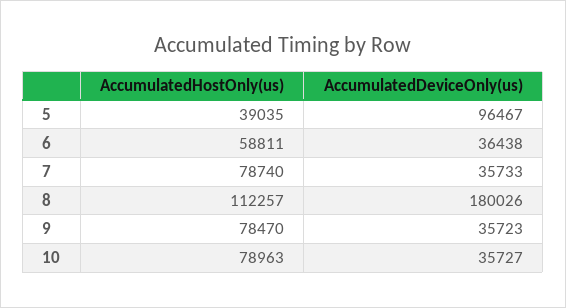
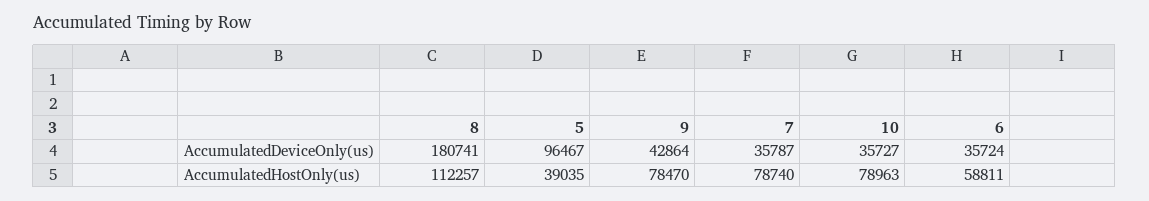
  {
    "AccumulatedHostOnly(us)": {
      "5": 39035,
      "6": 58811,
      "7": 78740,
      "8": 112257,
      "9": 78470,
      "10": 78963
    },
    "AccumulatedDeviceOnly(us)": {
      "5": 96467,
-     "6": 36438,
+     "6": 35724,
-     "7": 35733,
+     "7": 35787,
-     "8": 180026,
+     "8": 180741,
-     "9": 35723,
+     "9": 42864,
      "10": 35727
    }
  }

